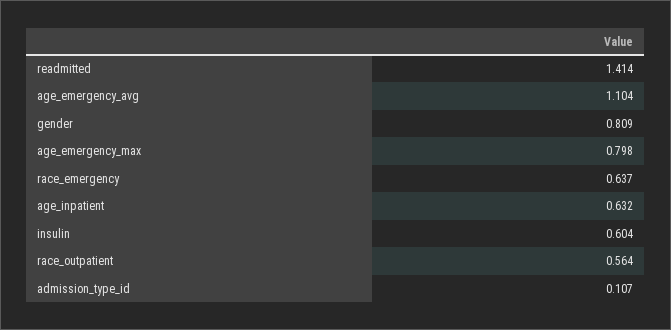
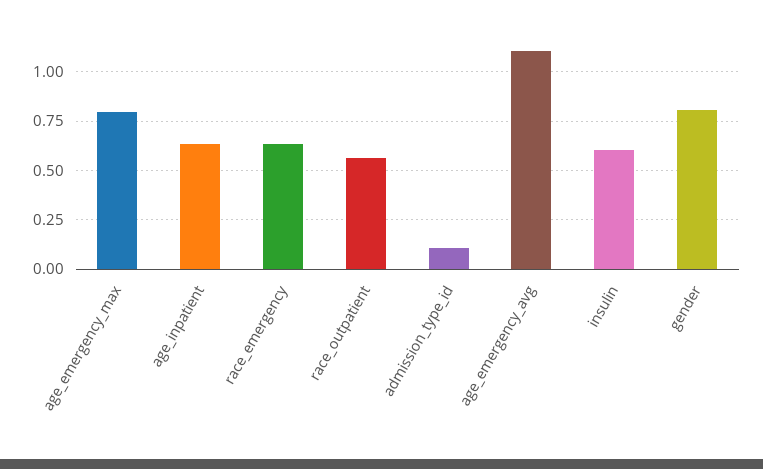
  {
-   "readmitted": 1.414,
    "age_emergency_avg": 1.104,
    "gender": 0.809,
    "age_emergency_max": 0.798,
    "race_emergency": 0.637,
    "age_inpatient": 0.632,
    "insulin": 0.604,
    "race_outpatient": 0.564,
    "admission_type_id": 0.107
  }

